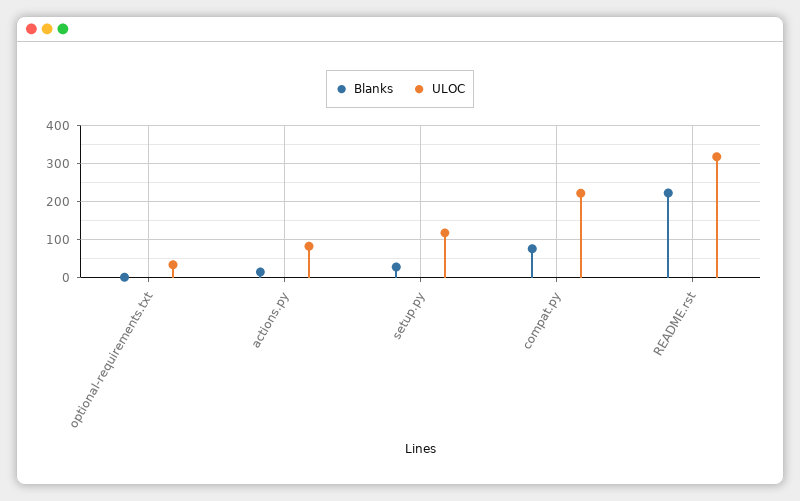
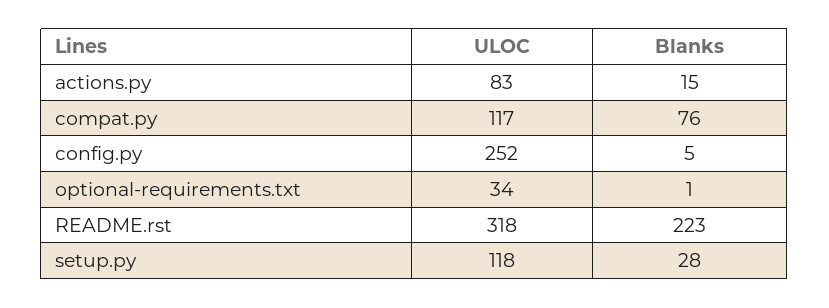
  {
    "Blanks": {
      "optional-requirements.txt": 1,
      "actions.py": 15,
      "setup.py": 28,
      "compat.py": 76,
-     "README.rst": 223
+     "README.rst": 223,
+     "config.py": 5
    },
    "ULOC": {
      "optional-requirements.txt": 34,
      "actions.py": 83,
      "setup.py": 118,
-     "compat.py": 220,
+     "compat.py": 117,
-     "README.rst": 318
+     "README.rst": 318,
+     "config.py": 252
    }
  }

